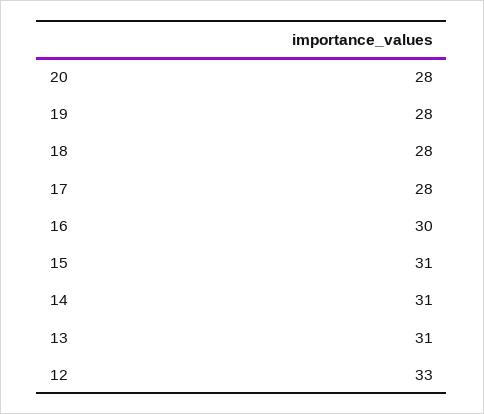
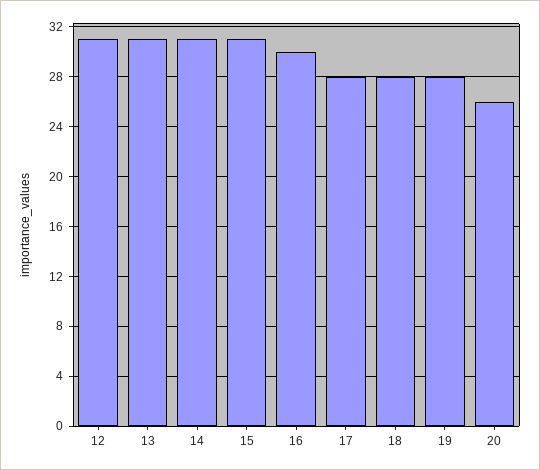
  {
-   "20": 28,
+   "20": 26,
    "19": 28,
    "18": 28,
    "17": 28,
    "16": 30,
    "15": 31,
    "14": 31,
    "13": 31,
-   "12": 33
+   "12": 31
  }

